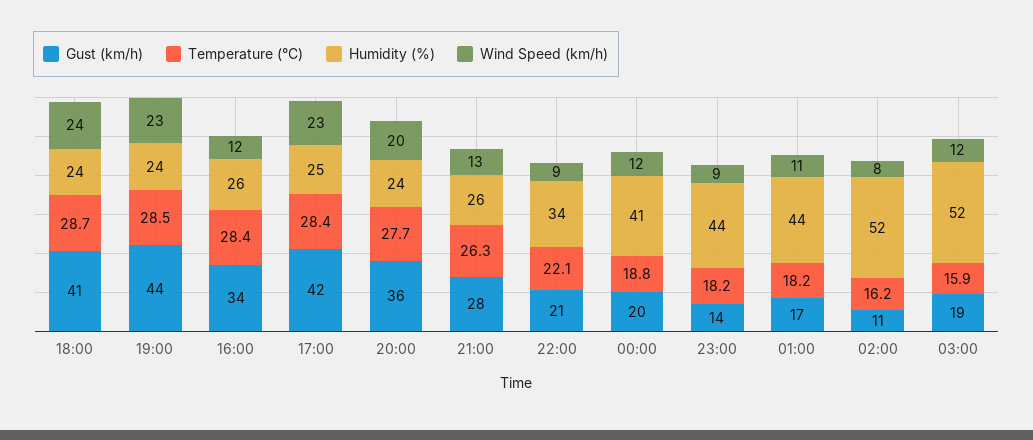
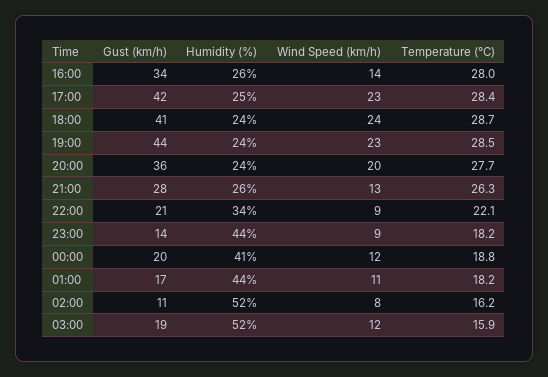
  {
    "Gust (km/h)": {
      "18:00": 41,
      "19:00": 44,
      "16:00": 34,
      "17:00": 42,
      "20:00": 36,
      "21:00": 28,
      "22:00": 21,
      "00:00": 20,
      "23:00": 14,
      "01:00": 17,
      "02:00": 11,
      "03:00": 19
    },
    "Temperature (°C)": {
      "18:00": 28.7,
      "19:00": 28.5,
-     "16:00": 28.4,
+     "16:00": 28,
      "17:00": 28.4,
      "20:00": 27.7,
      "21:00": 26.3,
      "22:00": 22.1,
      "00:00": 18.8,
      "23:00": 18.2,
      "01:00": 18.2,
      "02:00": 16.2,
      "03:00": 15.9
    },
    "Humidity (%)": {
      "18:00": 24,
      "19:00": 24,
      "16:00": 26,
      "17:00": 25,
      "20:00": 24,
      "21:00": 26,
      "22:00": 34,
      "00:00": 41,
      "23:00": 44,
      "01:00": 44,
      "02:00": 52,
      "03:00": 52
    },
    "Wind Speed (km/h)": {
      "18:00": 24,
      "19:00": 23,
-     "16:00": 12,
+     "16:00": 14,
      "17:00": 23,
      "20:00": 20,
      "21:00": 13,
      "22:00": 9,
      "00:00": 12,
      "23:00": 9,
      "01:00": 11,
      "02:00": 8,
      "03:00": 12
    }
  }

